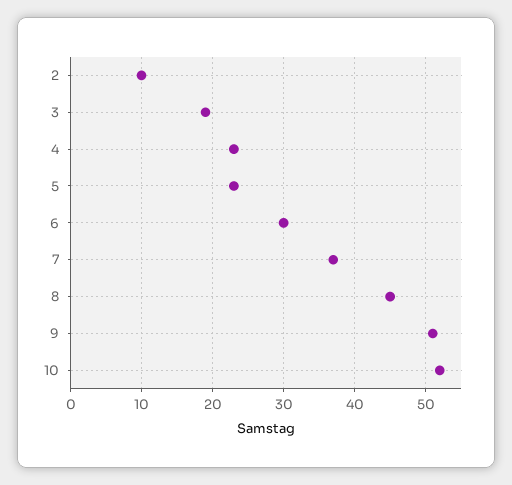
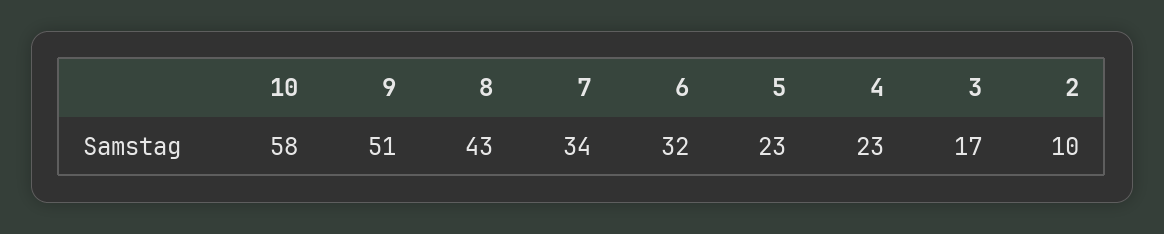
  {
    "2": 10,
-   "3": 19,
+   "3": 17,
    "4": 23,
    "5": 23,
-   "6": 30,
+   "6": 32,
-   "7": 37,
+   "7": 34,
-   "8": 45,
+   "8": 43,
    "9": 51,
-   "10": 52
+   "10": 58
  }

